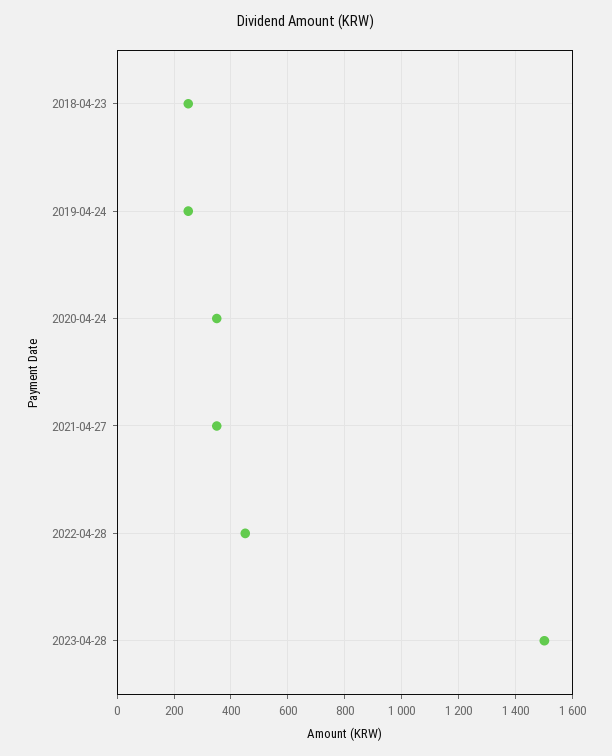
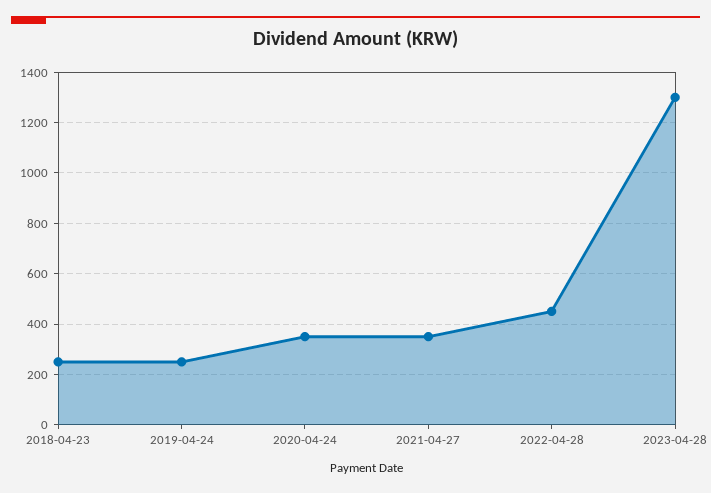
  {
    "2018-04-23": 250,
    "2019-04-24": 250,
    "2020-04-24": 350,
    "2021-04-27": 350,
    "2022-04-28": 450,
-   "2023-04-28": 1500
+   "2023-04-28": 1300
  }

